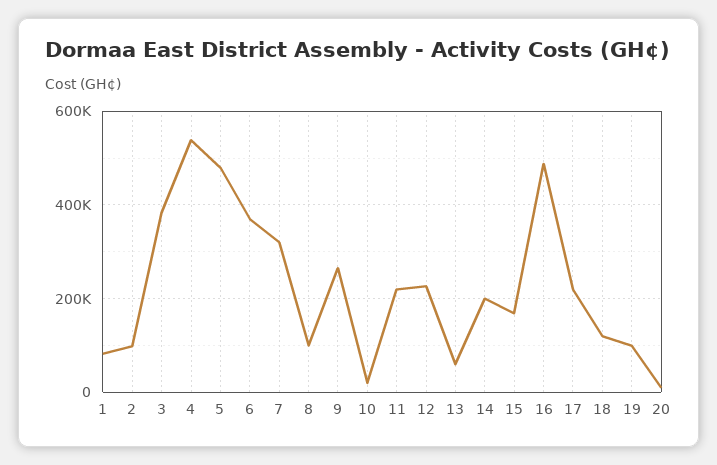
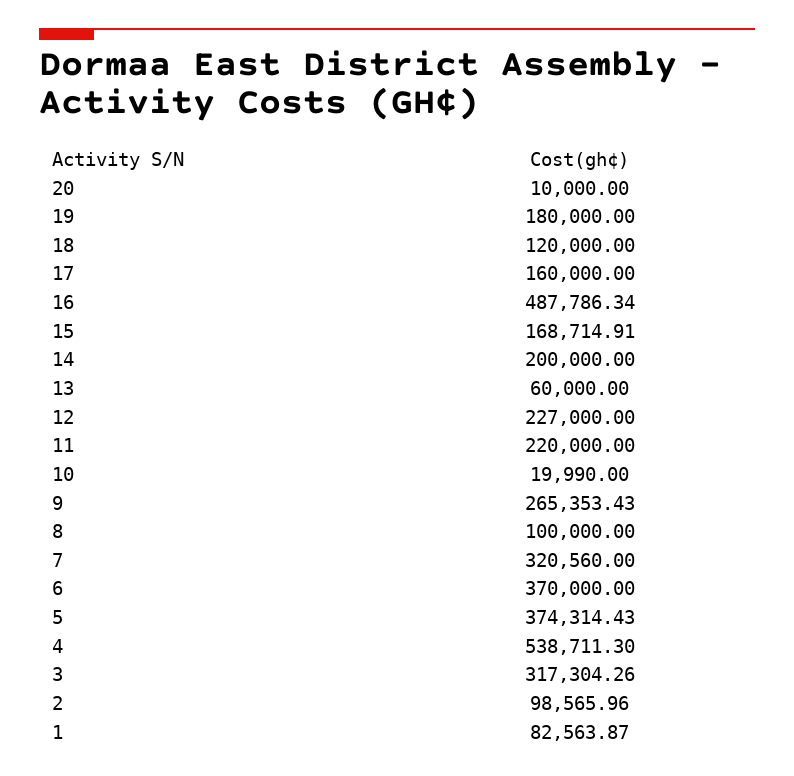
  {
    "1": 82563.87,
    "2": 98565.96,
-   "3": 380000,
+   "3": 317304.26,
    "4": 538711.3,
-   "5": 480000,
+   "5": 374314.43,
    "6": 370000,
    "7": 320560,
    "8": 100000,
    "9": 265353.43,
    "10": 19990,
    "11": 220000,
    "12": 227000,
    "13": 60000,
    "14": 200000,
    "15": 168714.91,
    "16": 487786.34,
-   "17": 220000,
+   "17": 160000,
    "18": 120000,
-   "19": 100000,
+   "19": 180000,
    "20": 10000
  }

